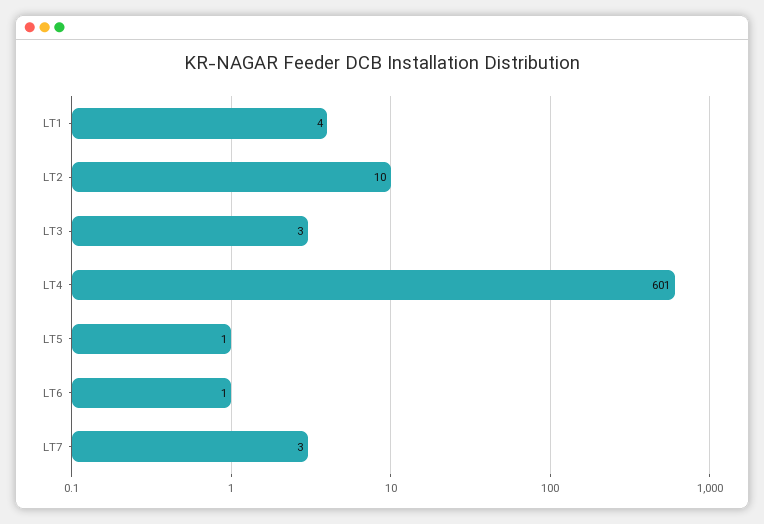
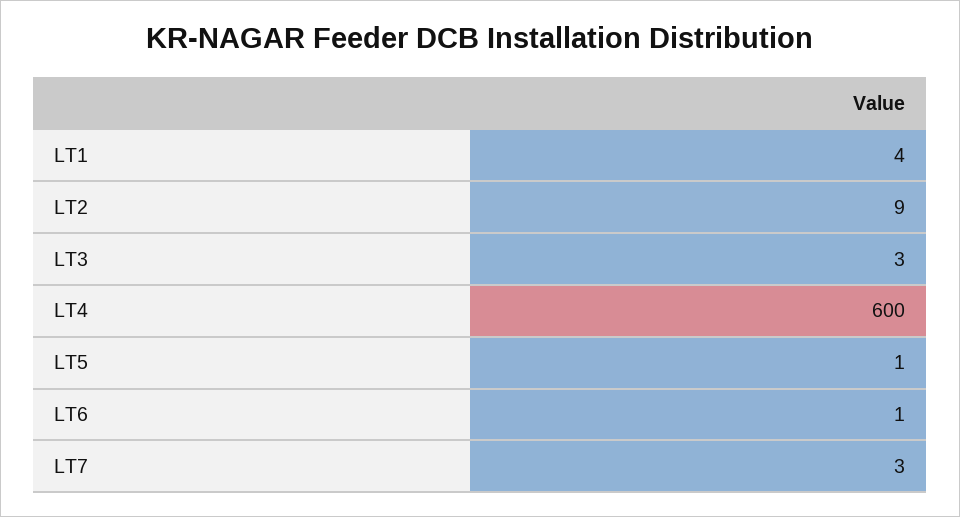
  {
    "LT1": 4,
-   "LT2": 10,
+   "LT2": 9,
    "LT3": 3,
-   "LT4": 601,
+   "LT4": 600,
    "LT5": 1,
    "LT6": 1,
    "LT7": 3
  }

